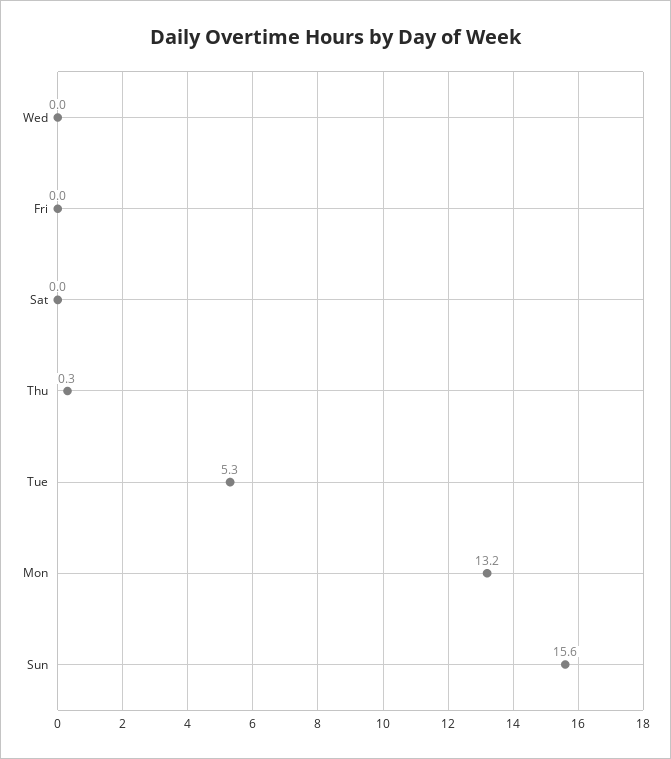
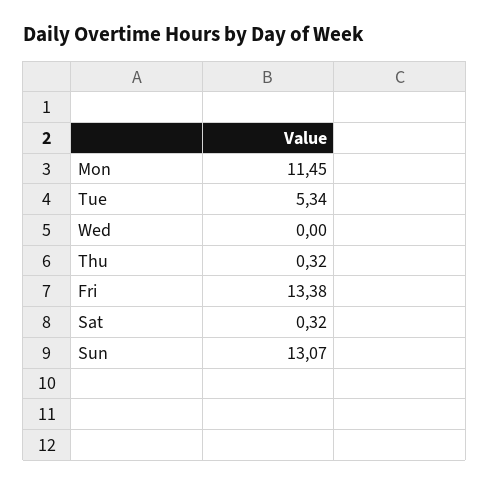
  {
    "Wed": 0,
-   "Fri": 0,
+   "Fri": 13.38,
-   "Sat": 0,
+   "Sat": 0.32,
    "Thu": 0.32,
    "Tue": 5.34,
-   "Mon": 13.2,
+   "Mon": 11.45,
-   "Sun": 15.6
+   "Sun": 13.07
  }

